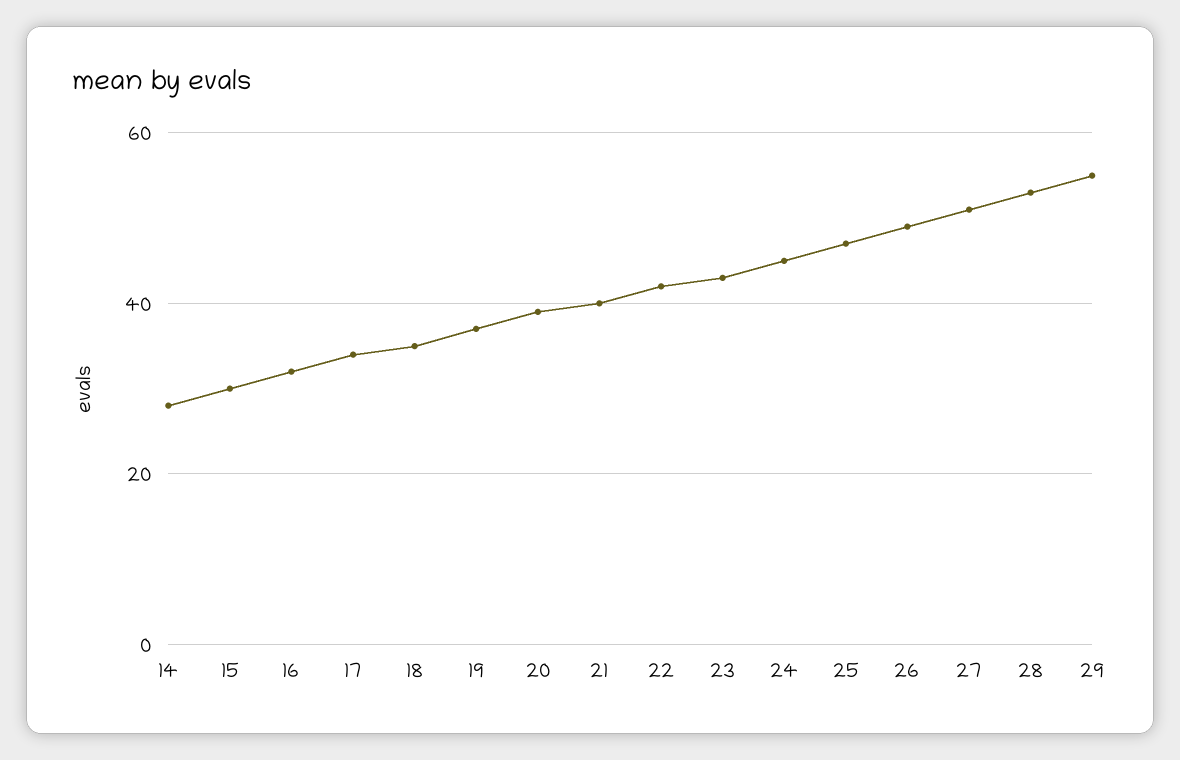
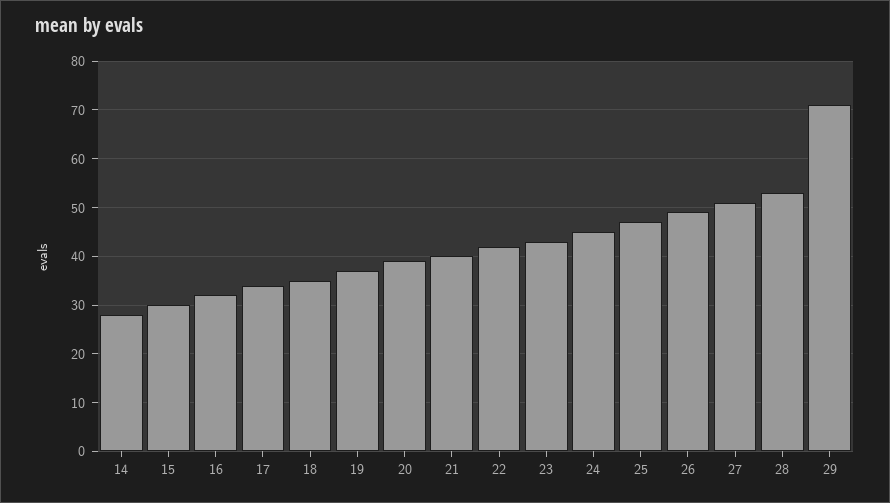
  {
    "14": 30,
    "15": 30,
    "16": 30,
    "17": 35,
    "18": 35,
    "19": 35,
    "20": 40,
    "21": 40,
    "22": 40,
    "23": 45,
    "24": 45,
    "25": 45,
    "26": 50,
    "27": 50,
    "28": 55,
-   "29": 55
+   "29": 70
  }

